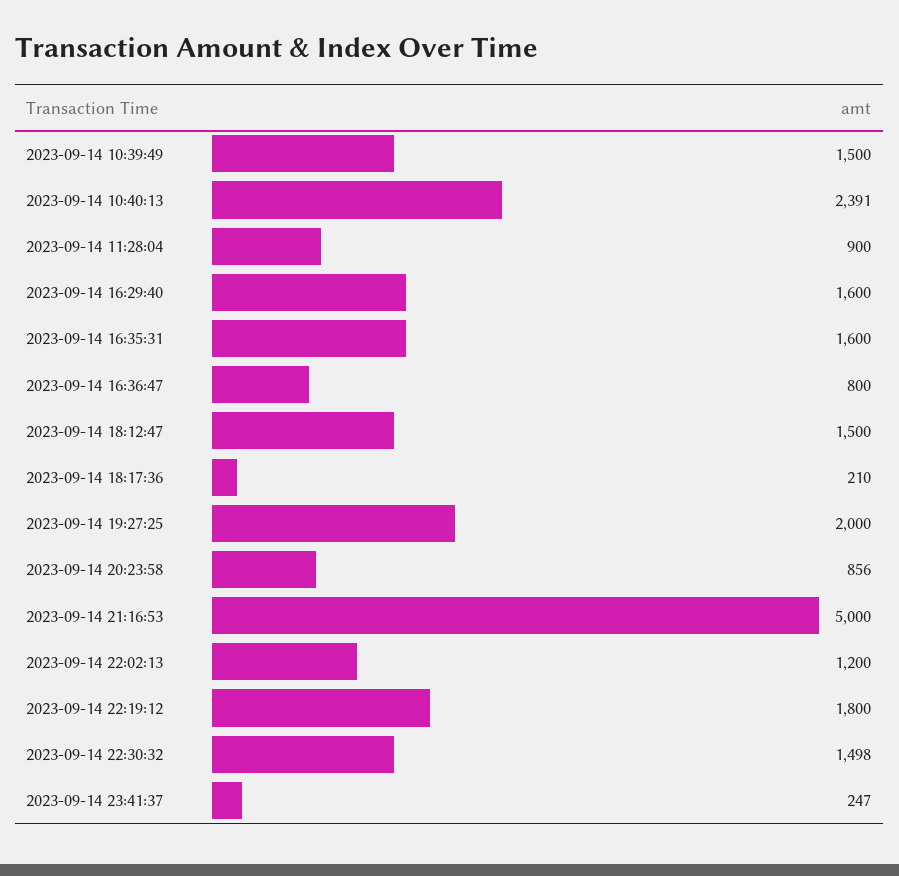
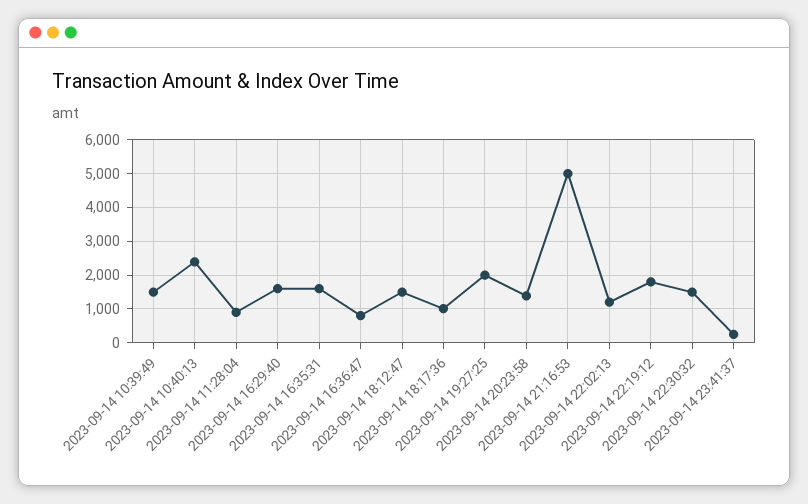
  {
    "2023-09-14 10:39:49": 1500,
    "2023-09-14 10:40:13": 2391,
    "2023-09-14 11:28:04": 900,
    "2023-09-14 16:29:40": 1600,
    "2023-09-14 16:35:31": 1600,
    "2023-09-14 16:36:47": 800,
    "2023-09-14 18:12:47": 1500,
-   "2023-09-14 18:17:36": 210,
+   "2023-09-14 18:17:36": 1000,
    "2023-09-14 19:27:25": 2000,
-   "2023-09-14 20:23:58": 856,
+   "2023-09-14 20:23:58": 1400,
    "2023-09-14 21:16:53": 5000,
    "2023-09-14 22:02:13": 1200,
    "2023-09-14 22:19:12": 1800,
    "2023-09-14 22:30:32": 1498,
    "2023-09-14 23:41:37": 247
  }

